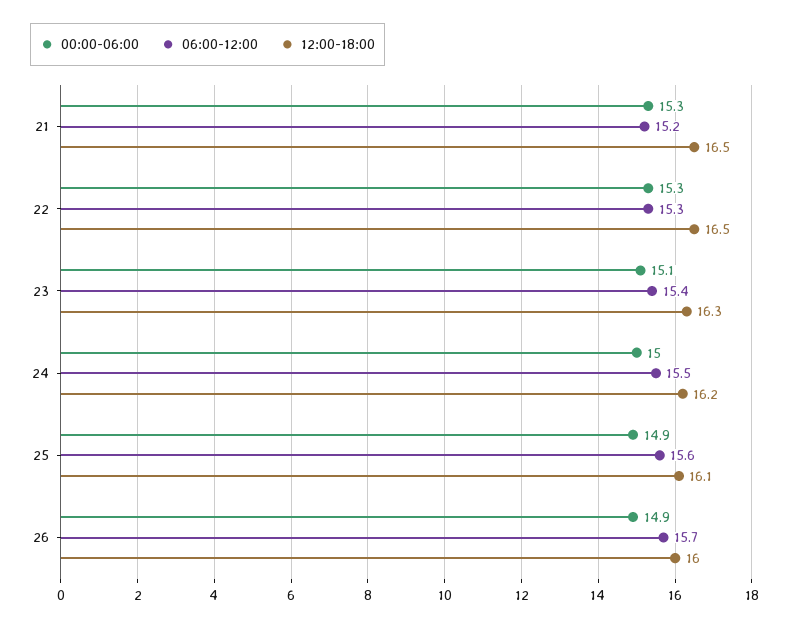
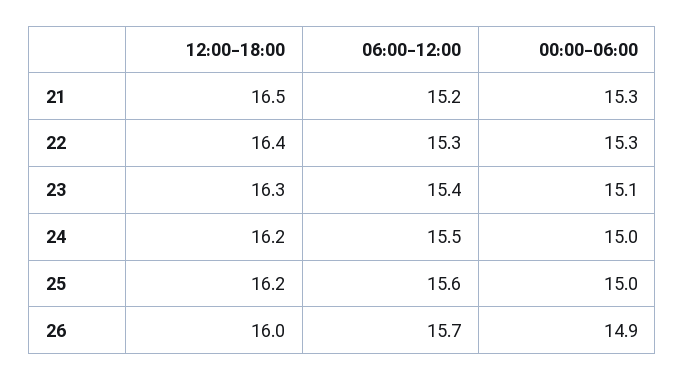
  {
    "00:00-06:00": {
      "21": 15.3,
      "22": 15.3,
      "23": 15.1,
      "24": 15,
-     "25": 14.9,
+     "25": 15,
      "26": 14.9
    },
    "06:00-12:00": {
      "21": 15.2,
      "22": 15.3,
      "23": 15.4,
      "24": 15.5,
      "25": 15.6,
      "26": 15.7
    },
    "12:00-18:00": {
      "21": 16.5,
-     "22": 16.5,
+     "22": 16.4,
      "23": 16.3,
      "24": 16.2,
-     "25": 16.1,
+     "25": 16.2,
      "26": 16
    }
  }

